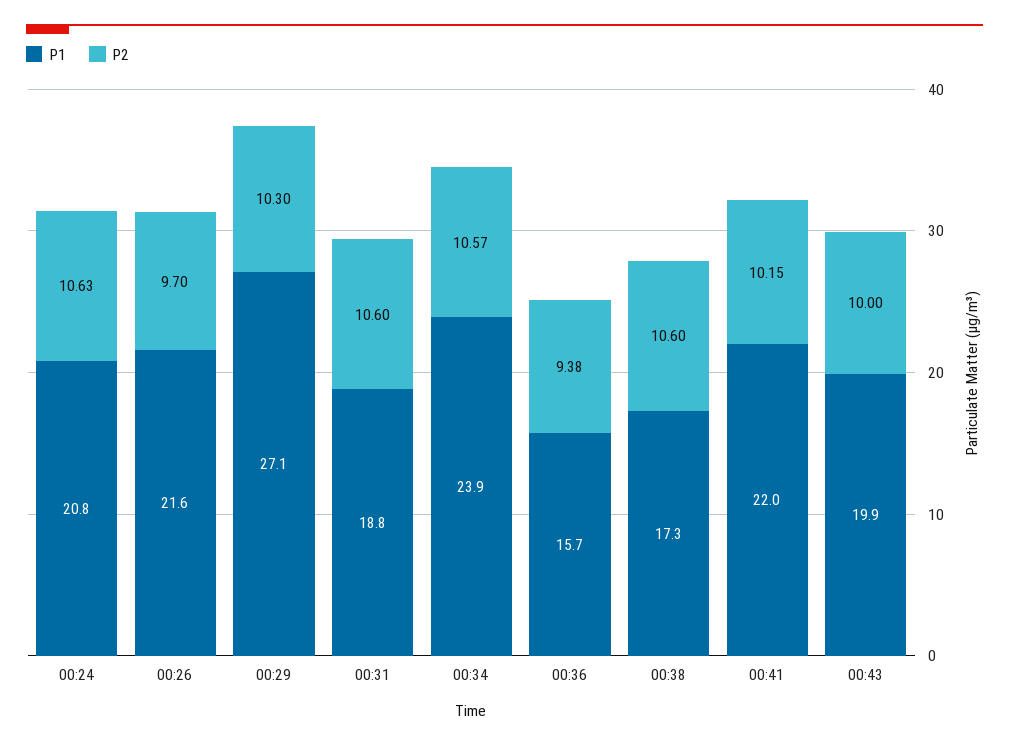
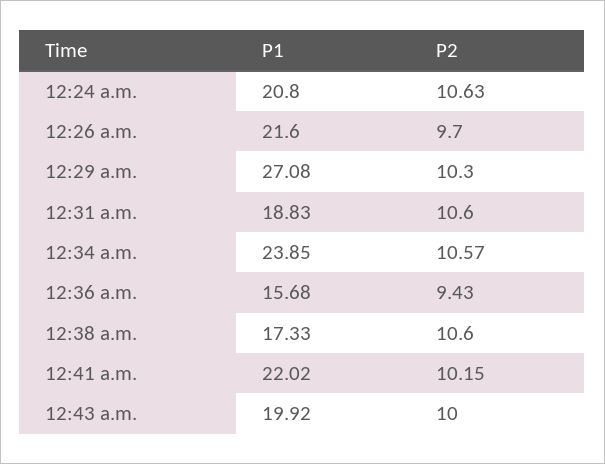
  {
    "P1": {
      "00:24": 20.8,
      "00:26": 21.6,
      "00:29": 27.08,
      "00:31": 18.83,
      "00:34": 23.85,
      "00:36": 15.68,
      "00:38": 17.33,
      "00:41": 22.02,
      "00:43": 19.92
    },
    "P2": {
      "00:24": 10.63,
      "00:26": 9.7,
      "00:29": 10.3,
      "00:31": 10.6,
      "00:34": 10.57,
-     "00:36": 9.38,
+     "00:36": 9.43,
      "00:38": 10.6,
      "00:41": 10.15,
      "00:43": 10
    }
  }

